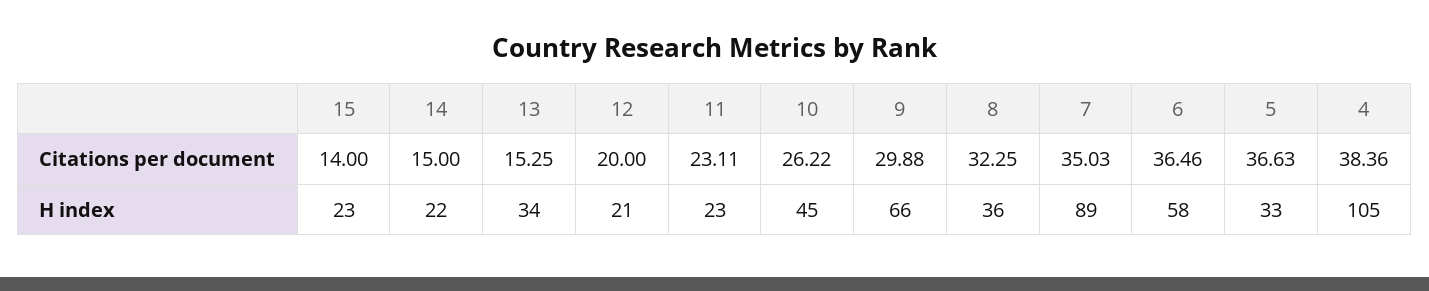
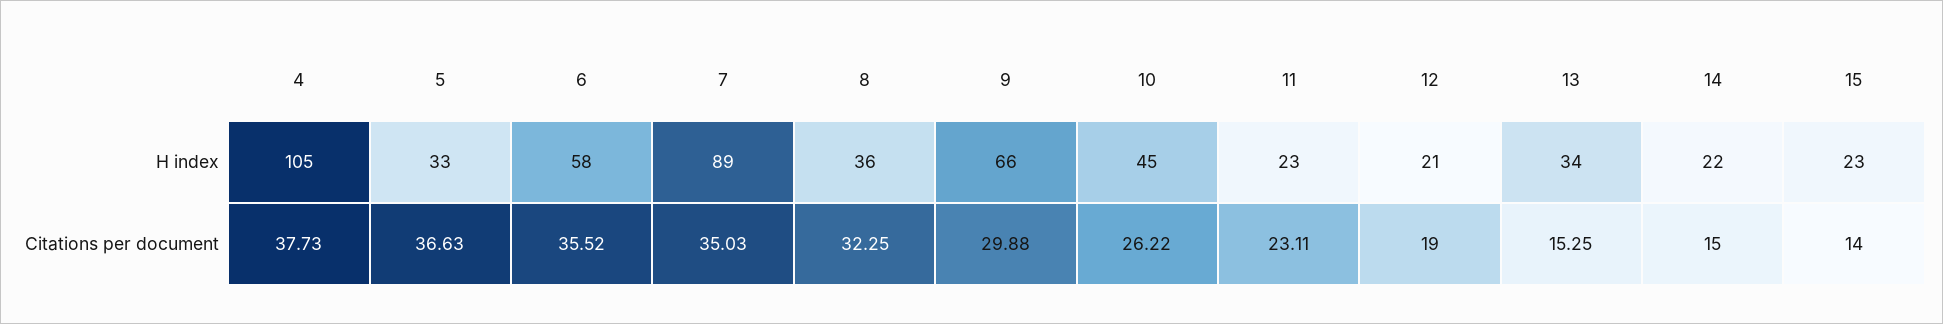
  {
    "15": {
      "Citations per document": 14,
      "H index": 23
    },
    "14": {
      "Citations per document": 15,
      "H index": 22
    },
    "13": {
      "Citations per document": 15.25,
      "H index": 34
    },
    "12": {
-     "Citations per document": 20,
+     "Citations per document": 19,
      "H index": 21
    },
    "11": {
      "Citations per document": 23.11,
      "H index": 23
    },
    "10": {
      "Citations per document": 26.22,
      "H index": 45
    },
    "9": {
      "Citations per document": 29.88,
      "H index": 66
    },
    "8": {
      "Citations per document": 32.25,
      "H index": 36
    },
    "7": {
      "Citations per document": 35.03,
      "H index": 89
    },
    "6": {
-     "Citations per document": 36.46,
+     "Citations per document": 35.52,
      "H index": 58
    },
    "5": {
      "Citations per document": 36.63,
      "H index": 33
    },
    "4": {
-     "Citations per document": 38.36,
+     "Citations per document": 37.73,
      "H index": 105
    }
  }

